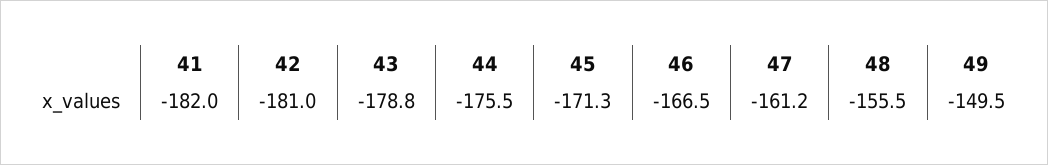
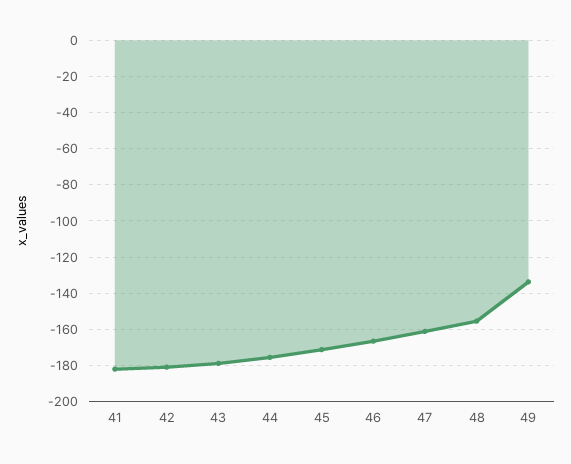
  {
    "41": -182,
    "42": -181,
    "43": -178.8,
    "44": -175.5,
    "45": -171.3,
    "46": -166.5,
    "47": -161.2,
    "48": -155.5,
-   "49": -149.5
+   "49": -135
  }

